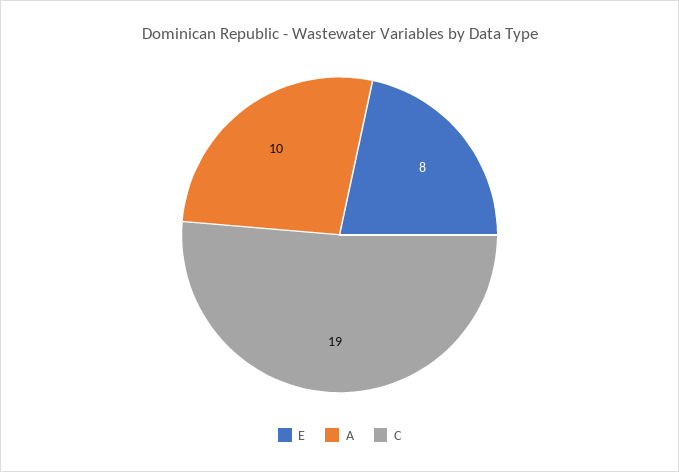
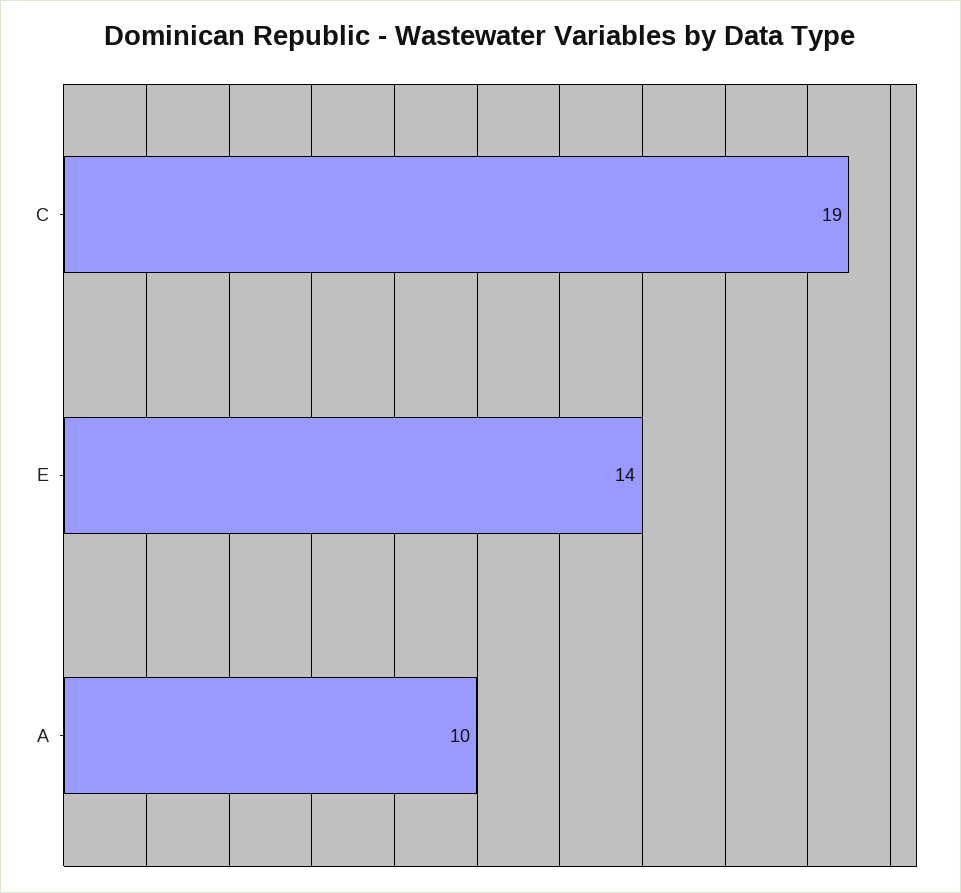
  {
-   "E": 8,
+   "E": 14,
    "A": 10,
    "C": 19
  }

